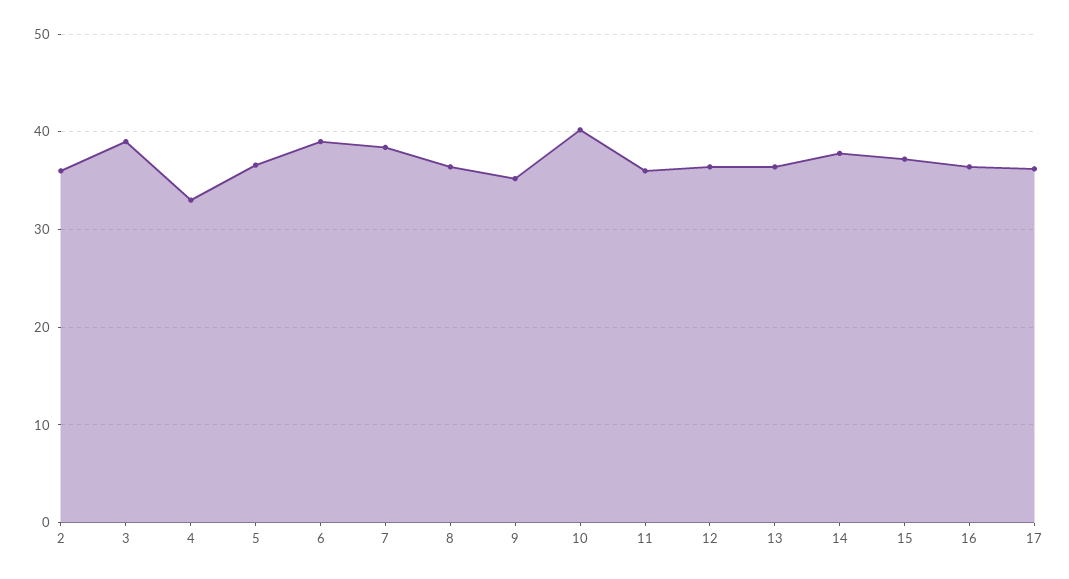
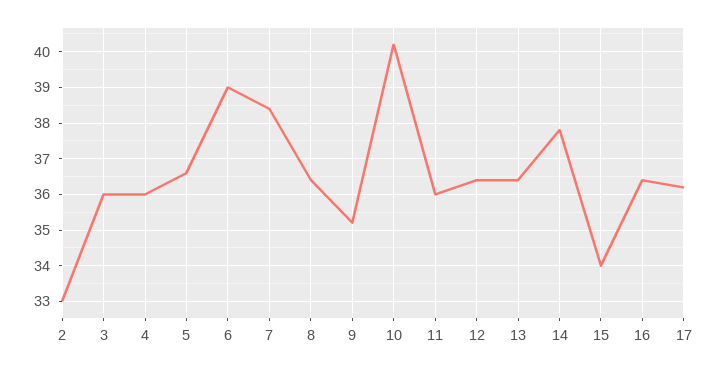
  {
-   "2": 36,
+   "2": 33,
-   "3": 39,
+   "3": 36,
-   "4": 33,
+   "4": 36,
    "5": 36.5,
    "6": 39,
    "7": 38.5,
    "8": 36.5,
    "9": 35,
    "10": 40,
    "11": 36,
    "12": 36.5,
    "13": 36.5,
    "14": 38,
-   "15": 37,
+   "15": 34,
    "16": 36.5,
    "17": 36
  }

